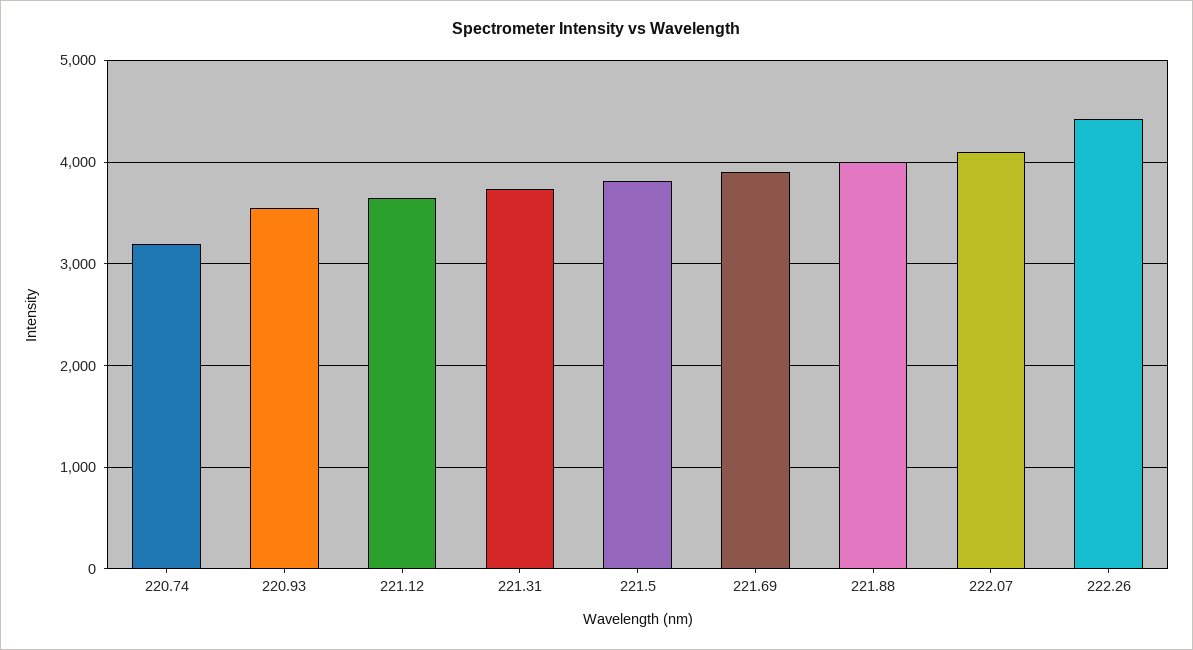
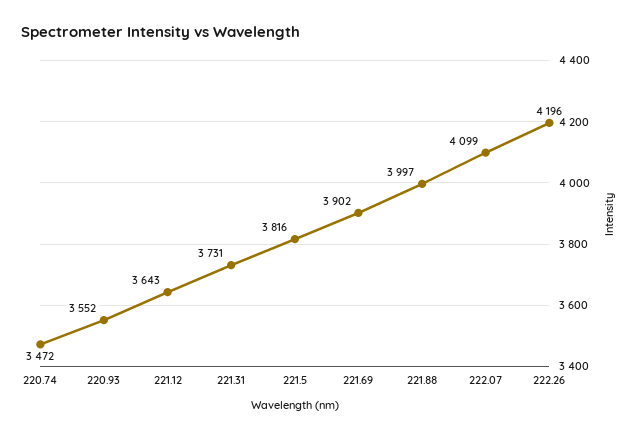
  {
-   "220.74": 3200,
+   "220.74": 3472,
    "220.93": 3552,
    "221.12": 3643,
    "221.31": 3731,
    "221.5": 3816,
    "221.69": 3902,
    "221.88": 3997,
    "222.07": 4099,
-   "222.26": 4400
+   "222.26": 4196
  }

